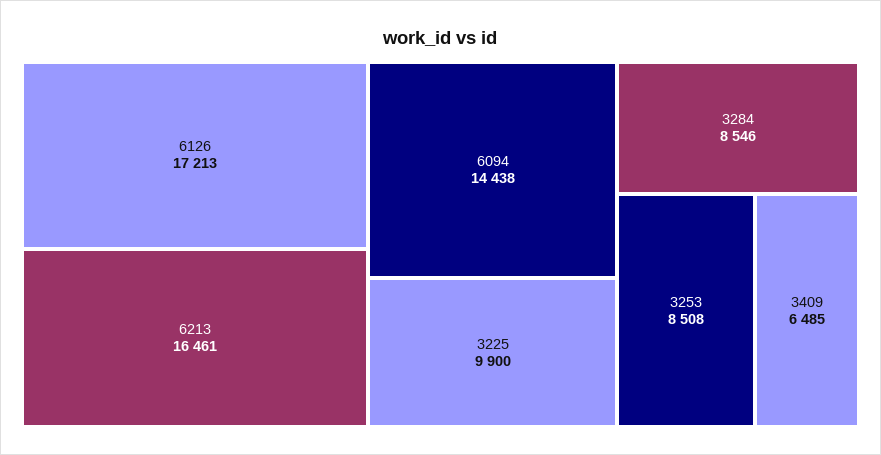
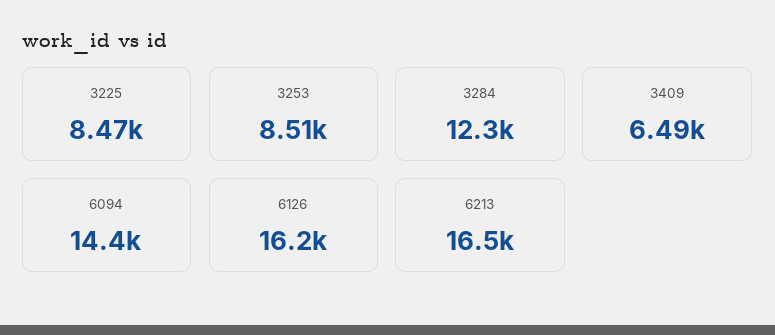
  {
-   "6126": 17213,
+   "6126": 16200,
    "6213": 16461,
    "6094": 14438,
-   "3225": 9900,
+   "3225": 8470,
-   "3284": 8546,
+   "3284": 12300,
    "3253": 8508,
    "3409": 6485
  }

